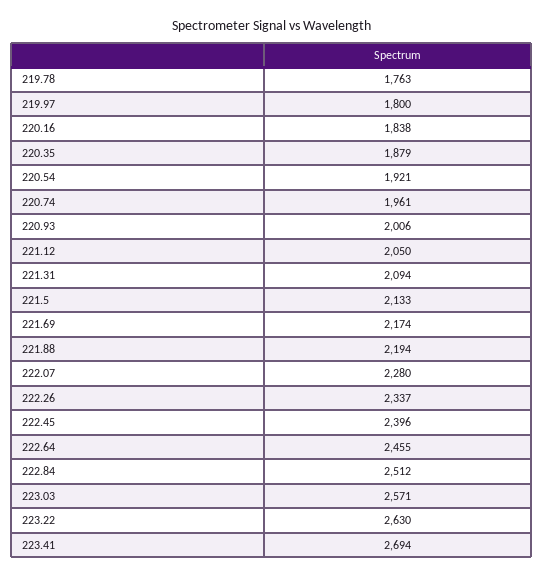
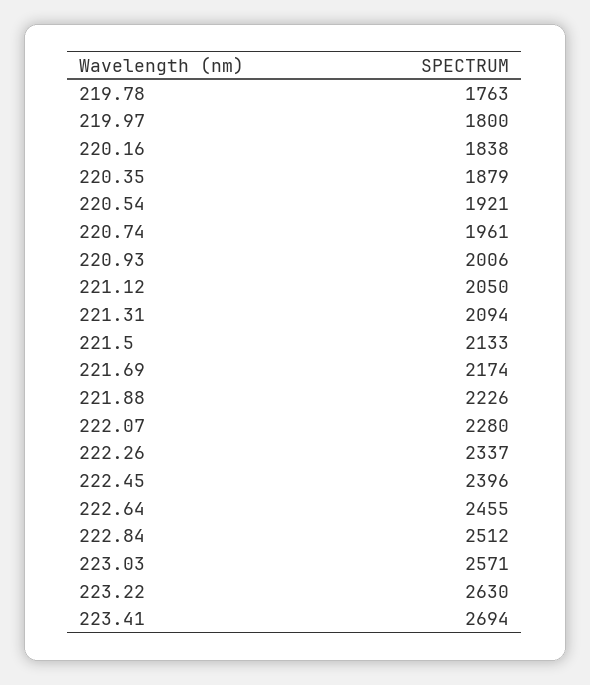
  {
    "219.78": 1763,
    "219.97": 1800,
    "220.16": 1838,
    "220.35": 1879,
    "220.54": 1921,
    "220.74": 1961,
    "220.93": 2006,
    "221.12": 2050,
    "221.31": 2094,
    "221.5": 2133,
    "221.69": 2174,
-   "221.88": 2194,
+   "221.88": 2226,
    "222.07": 2280,
    "222.26": 2337,
    "222.45": 2396,
    "222.64": 2455,
    "222.84": 2512,
    "223.03": 2571,
    "223.22": 2630,
    "223.41": 2694
  }

